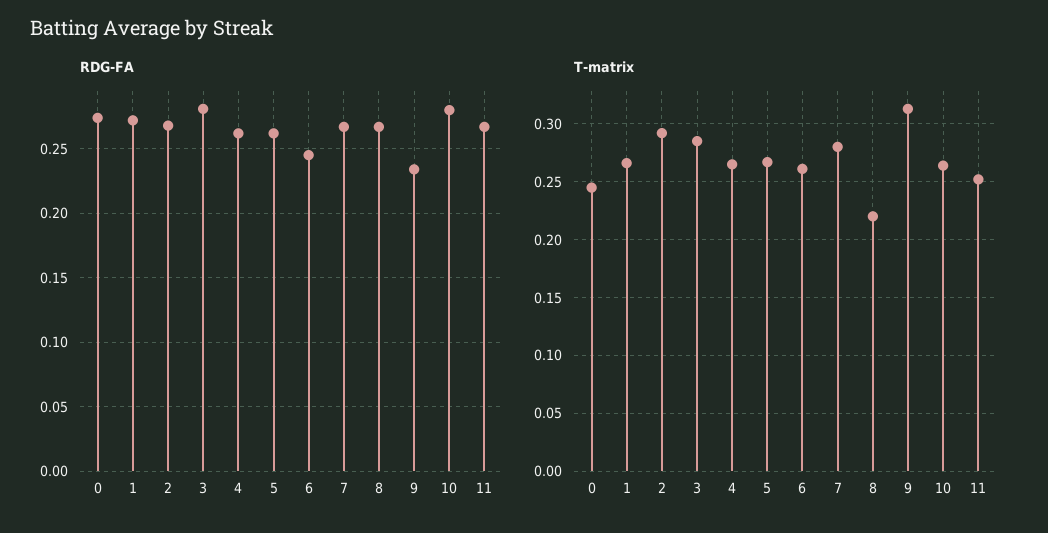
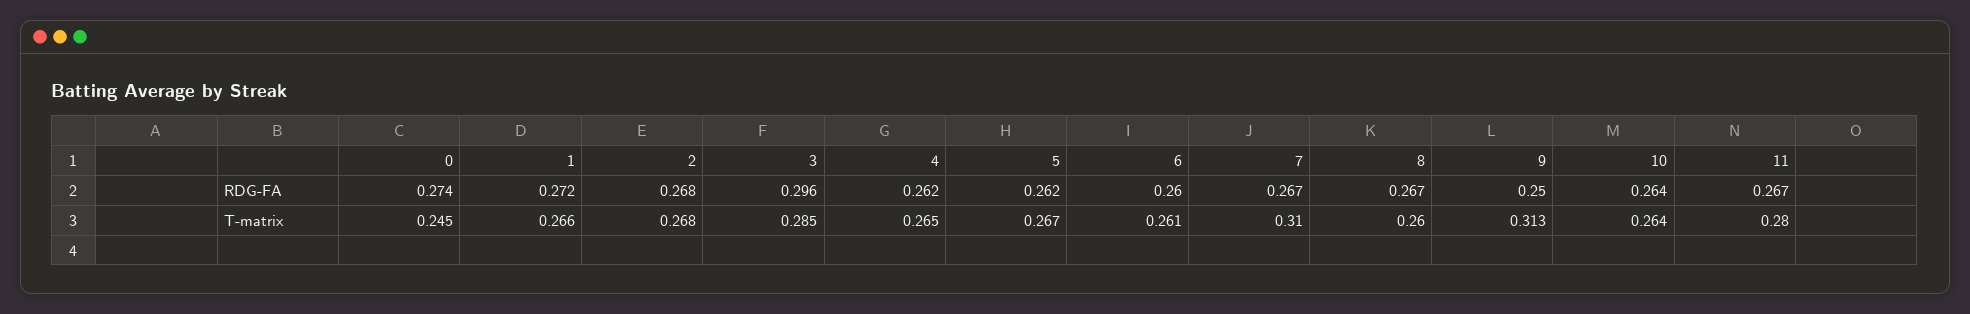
  {
    "RDG-FA": {
      "0": 0.274,
      "1": 0.272,
      "2": 0.268,
-     "3": 0.28,
+     "3": 0.296,
      "4": 0.262,
      "5": 0.262,
-     "6": 0.245,
+     "6": 0.26,
      "7": 0.267,
      "8": 0.267,
-     "9": 0.235,
+     "9": 0.25,
-     "10": 0.28,
+     "10": 0.264,
      "11": 0.267
    },
    "T-matrix": {
      "0": 0.245,
      "1": 0.266,
-     "2": 0.29,
+     "2": 0.268,
      "3": 0.285,
      "4": 0.265,
      "5": 0.267,
      "6": 0.261,
-     "7": 0.28,
+     "7": 0.31,
-     "8": 0.22,
+     "8": 0.26,
      "9": 0.313,
      "10": 0.264,
-     "11": 0.25
+     "11": 0.28
    }
  }

